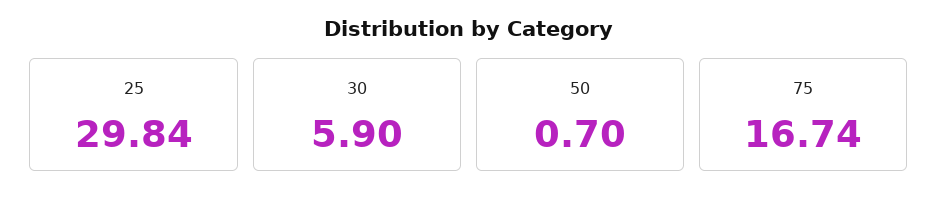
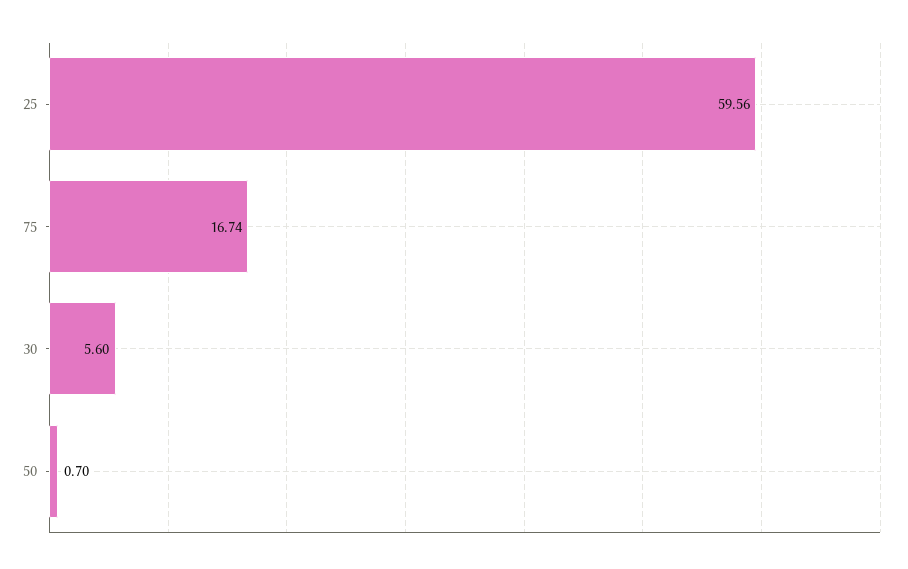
  {
-   "25": 29.84,
+   "25": 59.56,
-   "30": 5.9,
+   "30": 5.6,
    "50": 0.7,
    "75": 16.74
  }

